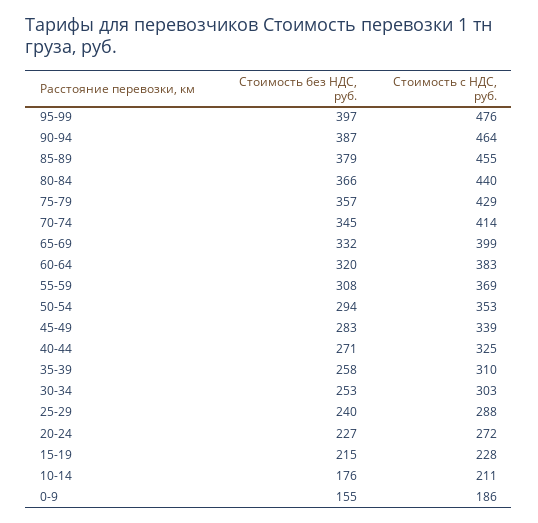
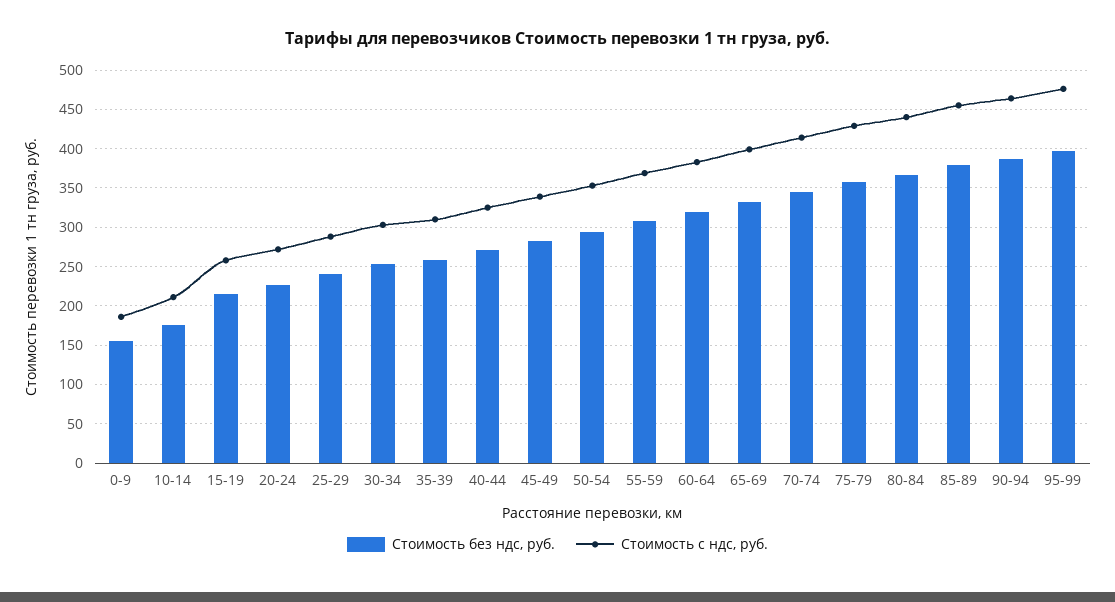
  {
    "Стоимость без НДС, руб.": {
      "95-99": 397,
      "90-94": 387,
      "85-89": 379,
      "80-84": 366,
      "75-79": 357,
      "70-74": 345,
      "65-69": 332,
      "60-64": 320,
      "55-59": 308,
      "50-54": 294,
      "45-49": 283,
      "40-44": 271,
      "35-39": 258,
      "30-34": 253,
      "25-29": 240,
      "20-24": 227,
      "15-19": 215,
      "10-14": 176,
      "0-9": 155
    },
    "Стоимость с НДС, руб.": {
      "95-99": 476,
      "90-94": 464,
      "85-89": 455,
      "80-84": 440,
      "75-79": 429,
      "70-74": 414,
      "65-69": 399,
      "60-64": 383,
      "55-59": 369,
      "50-54": 353,
      "45-49": 339,
      "40-44": 325,
      "35-39": 310,
      "30-34": 303,
      "25-29": 288,
      "20-24": 272,
-     "15-19": 228,
+     "15-19": 260,
      "10-14": 211,
      "0-9": 186
    }
  }

